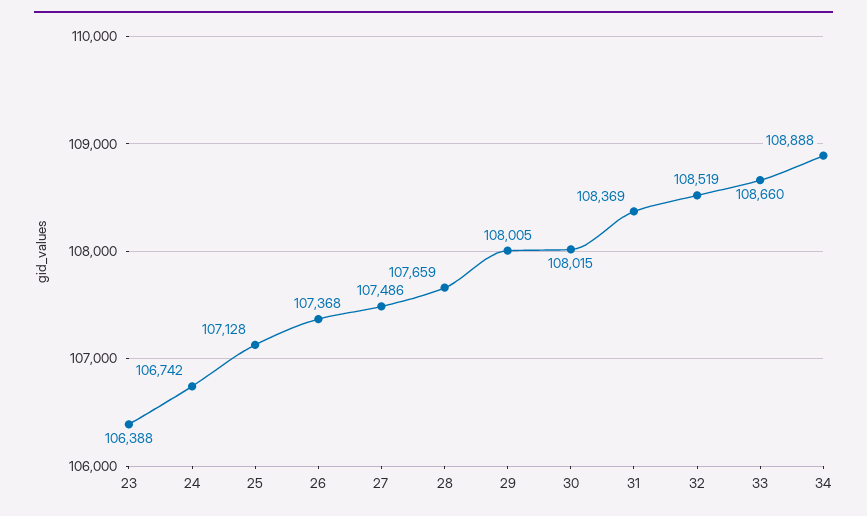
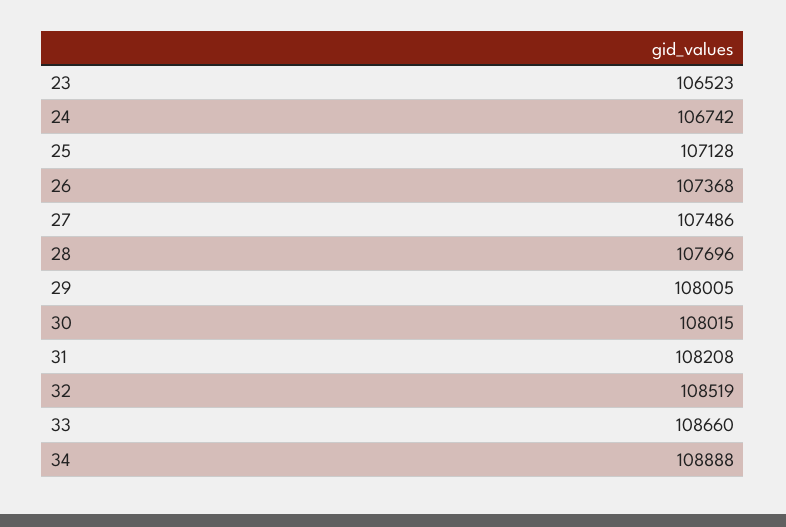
  {
-   "23": 106388,
+   "23": 106523,
    "24": 106742,
    "25": 107128,
    "26": 107368,
    "27": 107486,
-   "28": 107659,
+   "28": 107696,
    "29": 108005,
    "30": 108015,
-   "31": 108369,
+   "31": 108208,
    "32": 108519,
    "33": 108660,
    "34": 108888
  }

